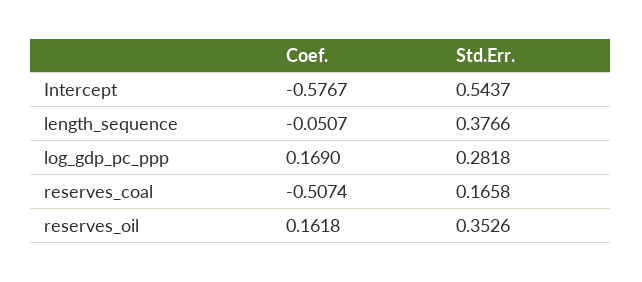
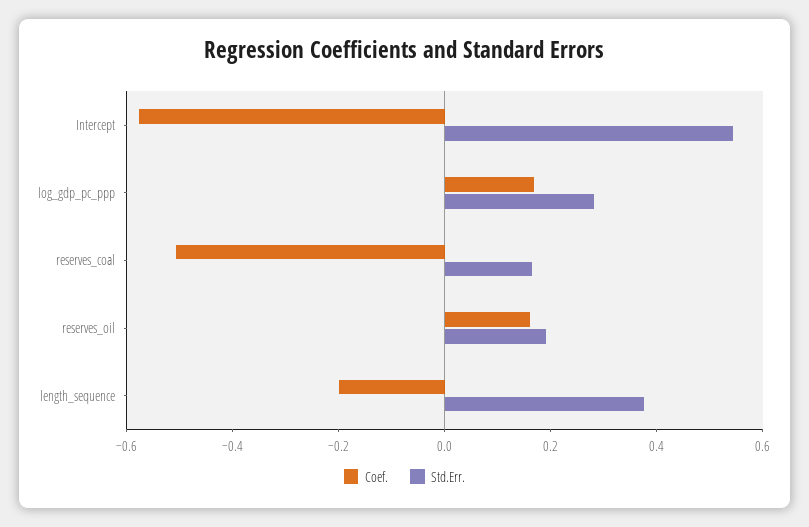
  {
    "Coef.": {
      "Intercept": -0.5767,
-     "length_sequence": -0.0507,
+     "length_sequence": -0.2,
      "log_gdp_pc_ppp": 0.169,
      "reserves_coal": -0.5074,
      "reserves_oil": 0.1618
    },
    "Std.Err.": {
      "Intercept": 0.5437,
      "length_sequence": 0.3766,
      "log_gdp_pc_ppp": 0.2818,
      "reserves_coal": 0.1658,
-     "reserves_oil": 0.3526
+     "reserves_oil": 0.2
    }
  }

